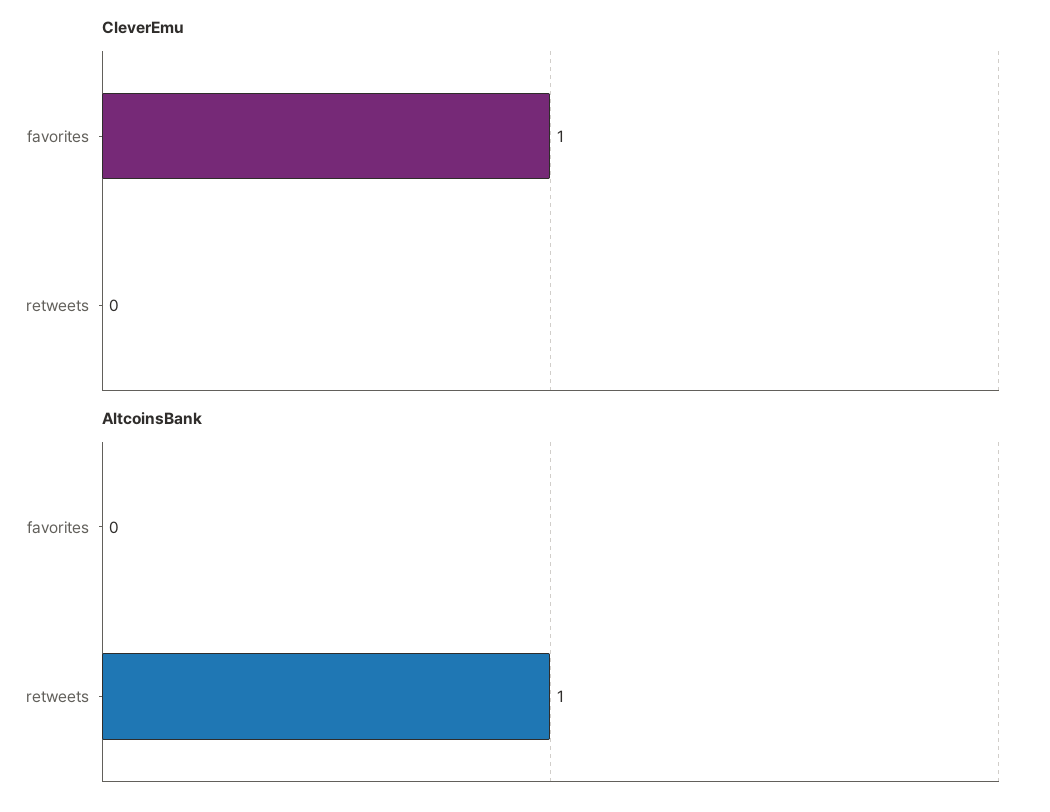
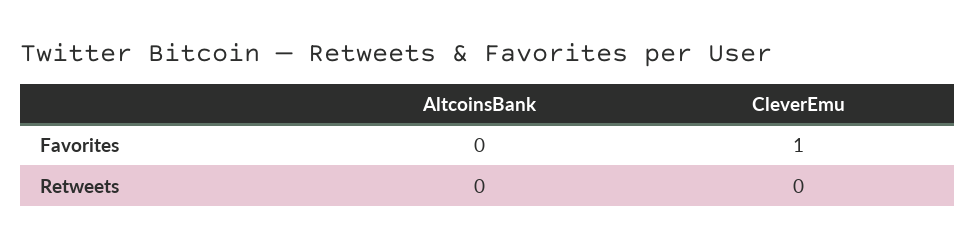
  {
    "CleverEmu": {
      "favorites": 1,
      "retweets": 0
    },
    "AltcoinsBank": {
      "favorites": 0,
-     "retweets": 1
+     "retweets": 0
    }
  }

